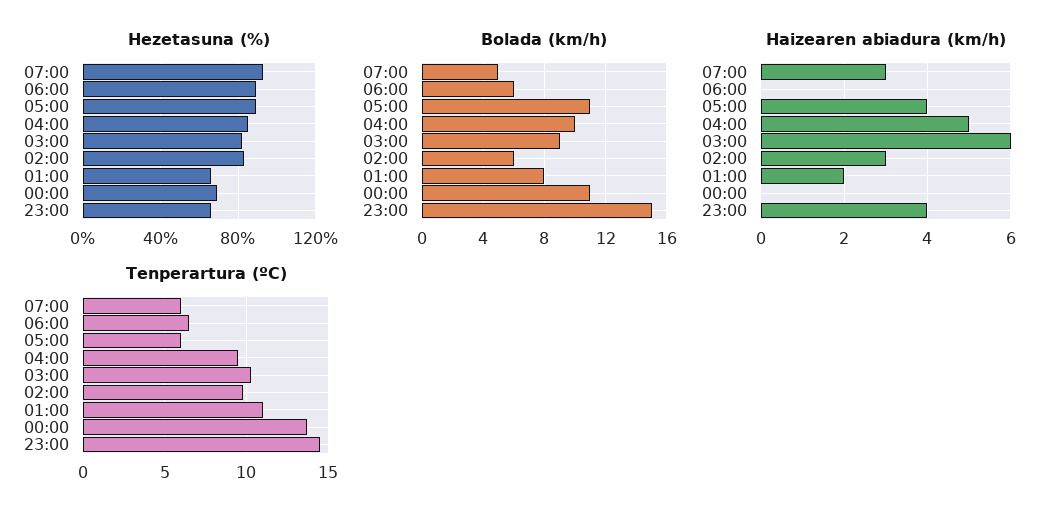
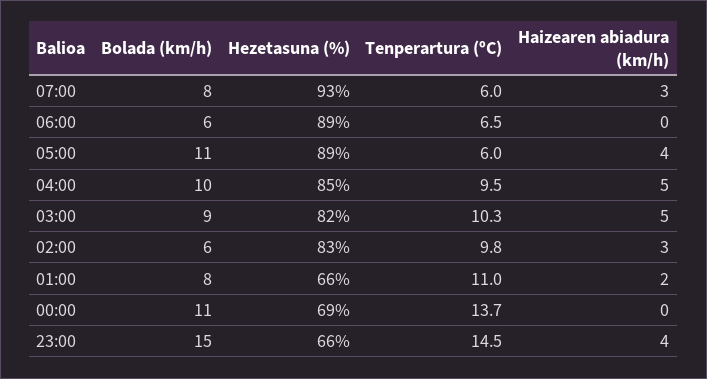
  {
    "Hezetasuna (%)": {
      "07:00": 93,
      "06:00": 89,
      "05:00": 89,
      "04:00": 85,
      "03:00": 82,
      "02:00": 83,
      "01:00": 66,
      "00:00": 69,
      "23:00": 66
    },
    "Bolada (km/h)": {
-     "07:00": 5,
+     "07:00": 8,
      "06:00": 6,
      "05:00": 11,
      "04:00": 10,
      "03:00": 9,
      "02:00": 6,
      "01:00": 8,
      "00:00": 11,
      "23:00": 15
    },
    "Haizearen abiadura (km/h)": {
      "07:00": 3,
      "06:00": 0,
      "05:00": 4,
      "04:00": 5,
-     "03:00": 6,
+     "03:00": 5,
      "02:00": 3,
      "01:00": 2,
      "00:00": 0,
      "23:00": 4
    },
    "Tenperartura (ºC)": {
      "07:00": 6,
      "06:00": 6.5,
      "05:00": 6,
      "04:00": 9.5,
      "03:00": 10.3,
      "02:00": 9.8,
      "01:00": 11,
      "00:00": 13.7,
      "23:00": 14.5
    }
  }

